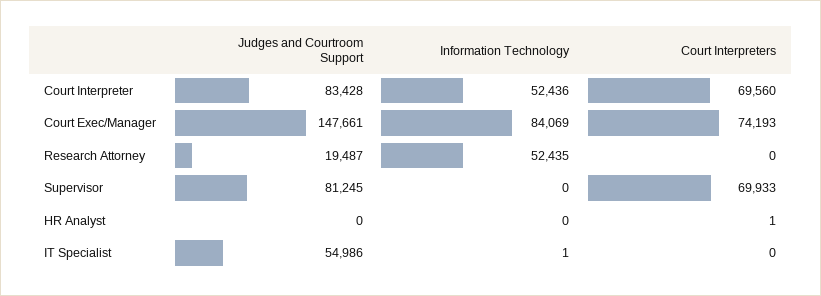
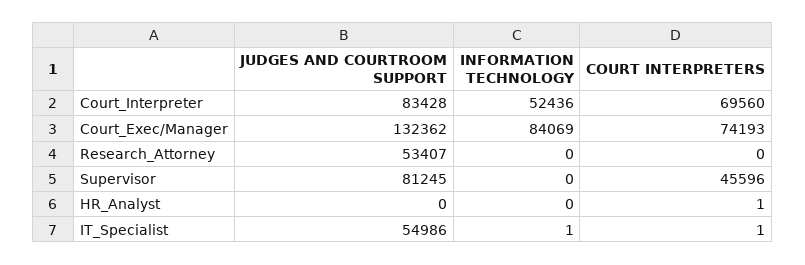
  {
    "Judges and Courtroom Support": {
      "Court Interpreter": 83428,
-     "Court Exec/Manager": 147661,
+     "Court Exec/Manager": 132362,
-     "Research Attorney": 19487,
+     "Research Attorney": 53407,
      "Supervisor": 81245,
      "HR Analyst": 0,
      "IT Specialist": 54986
    },
    "Information Technology": {
      "Court Interpreter": 52436,
      "Court Exec/Manager": 84069,
-     "Research Attorney": 52435,
+     "Research Attorney": 0,
      "Supervisor": 0,
      "HR Analyst": 0,
      "IT Specialist": 1
    },
    "Court Interpreters": {
      "Court Interpreter": 69560,
      "Court Exec/Manager": 74193,
      "Research Attorney": 0,
-     "Supervisor": 69933,
+     "Supervisor": 45596,
      "HR Analyst": 1,
-     "IT Specialist": 0
+     "IT Specialist": 1
    }
  }

